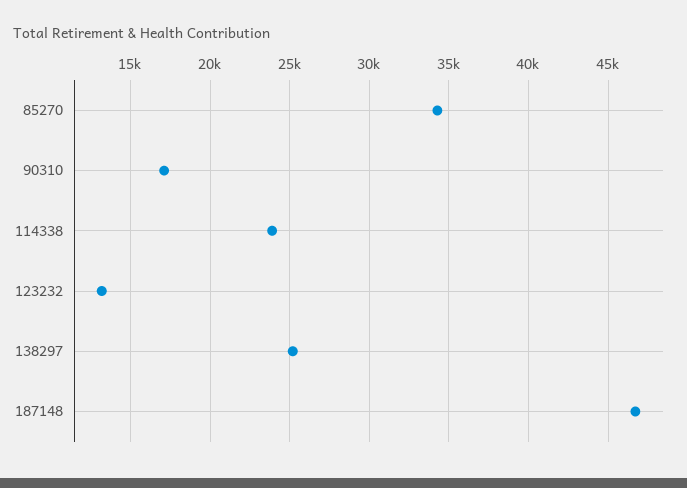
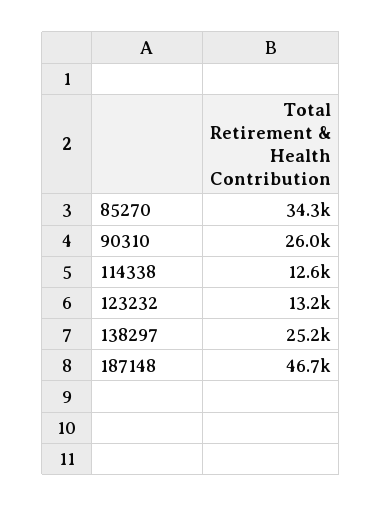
  {
    "85270": 34300,
-   "90310": 17000,
+   "90310": 26000,
-   "114338": 24000,
+   "114338": 12600,
    "123232": 13200,
    "138297": 25200,
    "187148": 46700
  }

